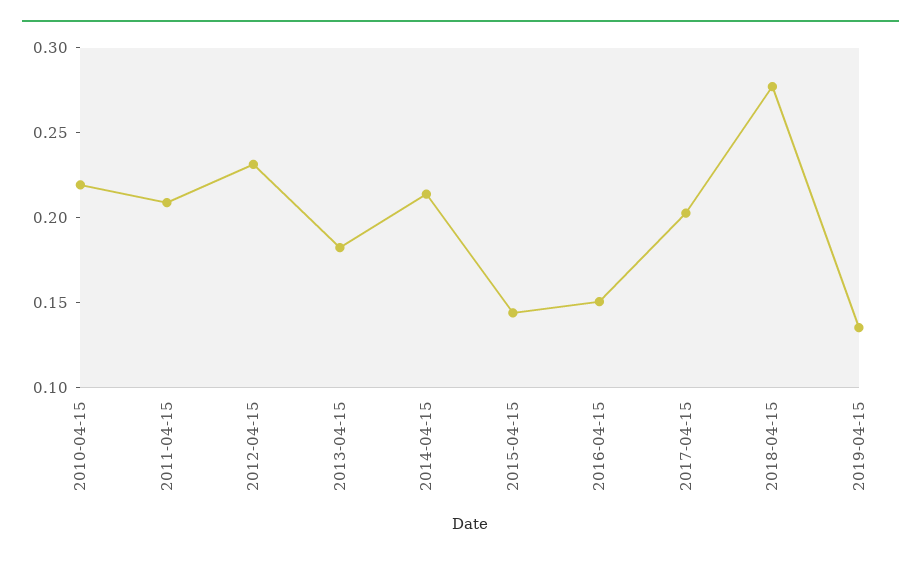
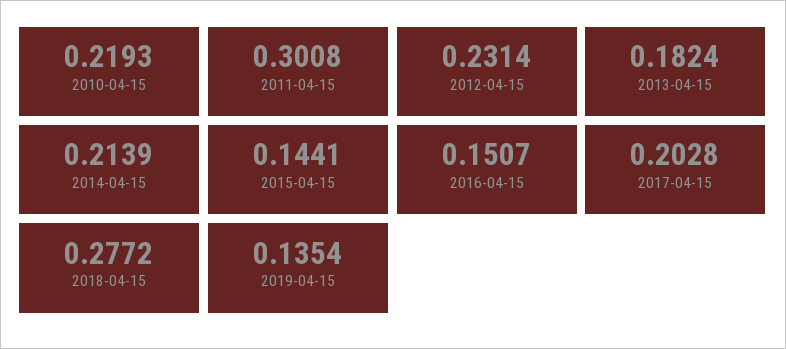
  {
    "2010-04-15": 0.2193,
-   "2011-04-15": 0.21,
+   "2011-04-15": 0.3008,
    "2012-04-15": 0.2314,
    "2013-04-15": 0.1824,
    "2014-04-15": 0.2139,
    "2015-04-15": 0.1441,
    "2016-04-15": 0.1507,
    "2017-04-15": 0.2028,
    "2018-04-15": 0.2772,
    "2019-04-15": 0.1354
  }

